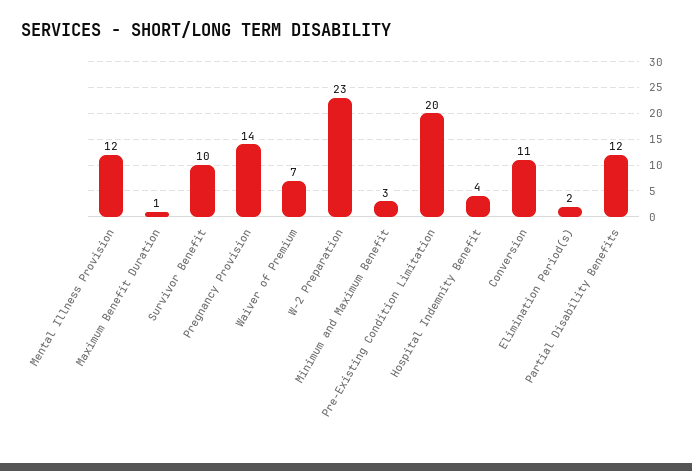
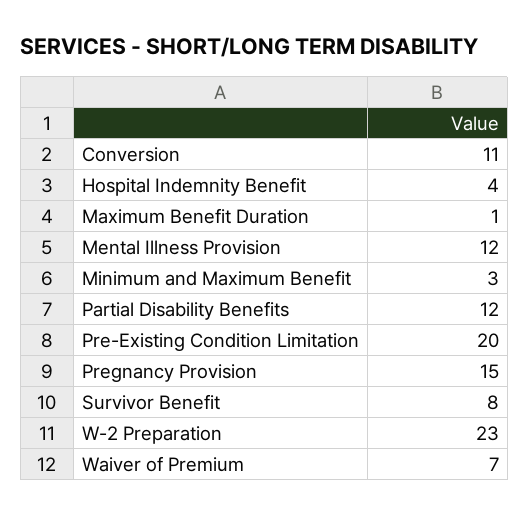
  {
    "Mental Illness Provision": 12,
    "Maximum Benefit Duration": 1,
-   "Survivor Benefit": 10,
+   "Survivor Benefit": 8,
-   "Pregnancy Provision": 14,
+   "Pregnancy Provision": 15,
    "Waiver of Premium": 7,
    "W-2 Preparation": 23,
    "Minimum and Maximum Benefit": 3,
    "Pre-Existing Condition Limitation": 20,
    "Hospital Indemnity Benefit": 4,
    "Conversion": 11,
-   "Elimination Period(s)": 2,
    "Partial Disability Benefits": 12
  }

